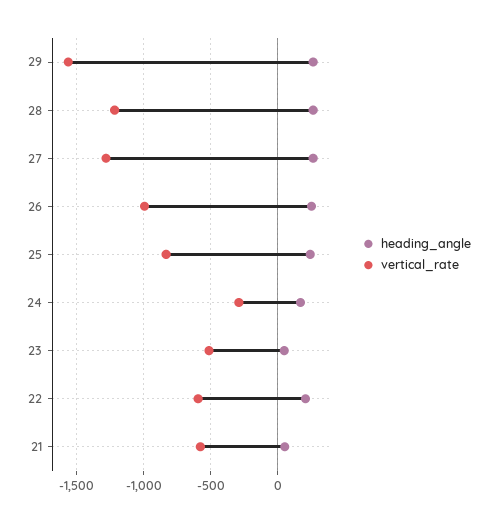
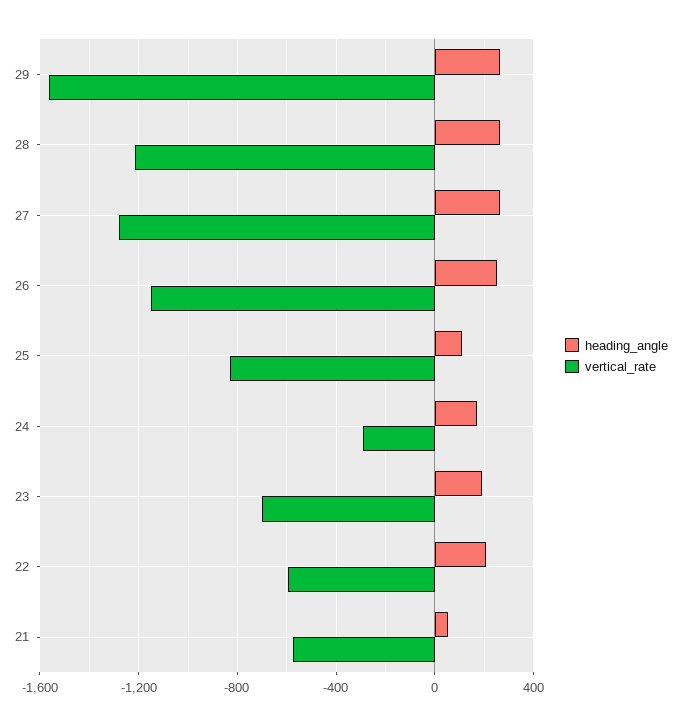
  {
    "heading_angle": {
      "29": 250,
      "28": 250,
      "27": 250,
      "26": 250,
-     "25": 250,
+     "25": 100,
      "24": 150,
-     "23": 50,
+     "23": 200,
      "22": 200,
      "21": 50
    },
    "vertical_rate": {
      "29": -1550,
      "28": -1200,
      "27": -1300,
-     "26": -1000,
+     "26": -1150,
      "25": -850,
      "24": -300,
-     "23": -500,
+     "23": -700,
      "22": -600,
      "21": -600
    }
  }

